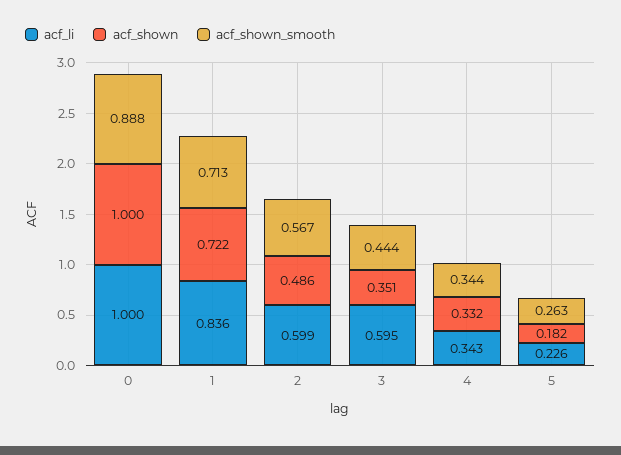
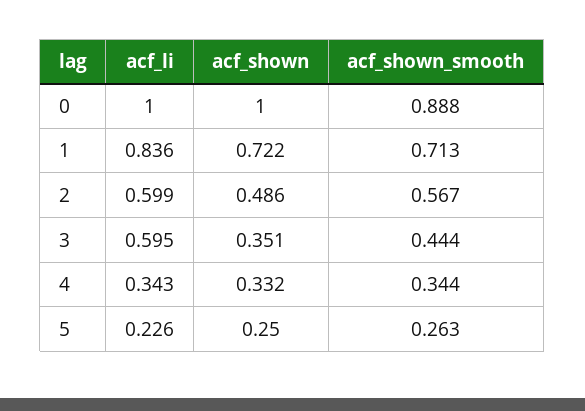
  {
    "acf_li": {
      "0": 1,
      "1": 0.836,
      "2": 0.599,
      "3": 0.595,
      "4": 0.343,
      "5": 0.226
    },
    "acf_shown": {
      "0": 1,
      "1": 0.722,
      "2": 0.486,
      "3": 0.351,
      "4": 0.332,
-     "5": 0.182
+     "5": 0.25
    },
    "acf_shown_smooth": {
      "0": 0.888,
      "1": 0.713,
      "2": 0.567,
      "3": 0.444,
      "4": 0.344,
      "5": 0.263
    }
  }

